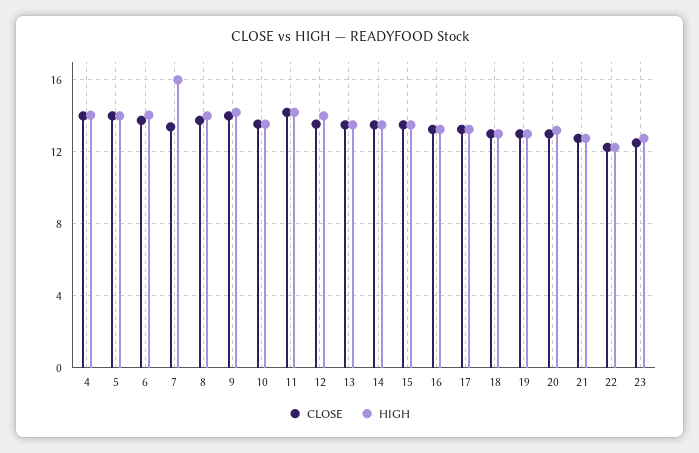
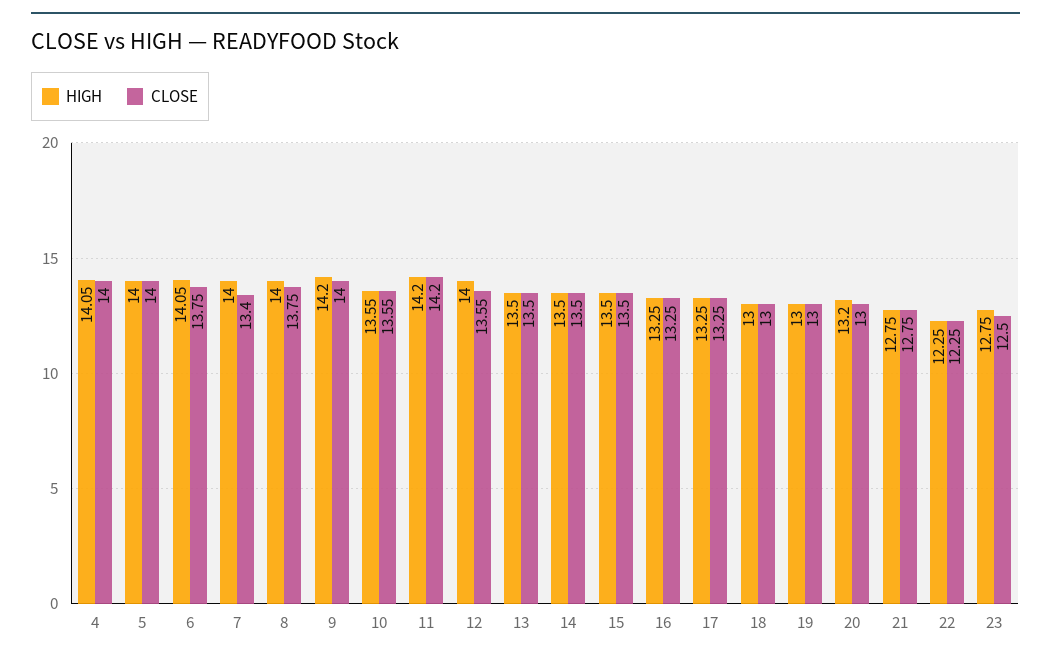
  {
    "CLOSE": {
      "4": 14,
      "5": 14,
      "6": 13.75,
      "7": 13.4,
      "8": 13.75,
      "9": 14,
      "10": 13.55,
      "11": 14.2,
      "12": 13.55,
      "13": 13.5,
      "14": 13.5,
      "15": 13.5,
      "16": 13.25,
      "17": 13.25,
      "18": 13,
      "19": 13,
      "20": 13,
      "21": 12.75,
      "22": 12.25,
      "23": 12.5
    },
    "HIGH": {
      "4": 14.05,
      "5": 14,
      "6": 14.05,
-     "7": 16,
+     "7": 14,
      "8": 14,
      "9": 14.2,
      "10": 13.55,
      "11": 14.2,
      "12": 14,
      "13": 13.5,
      "14": 13.5,
      "15": 13.5,
      "16": 13.25,
      "17": 13.25,
      "18": 13,
      "19": 13,
      "20": 13.2,
      "21": 12.75,
      "22": 12.25,
      "23": 12.75
    }
  }

